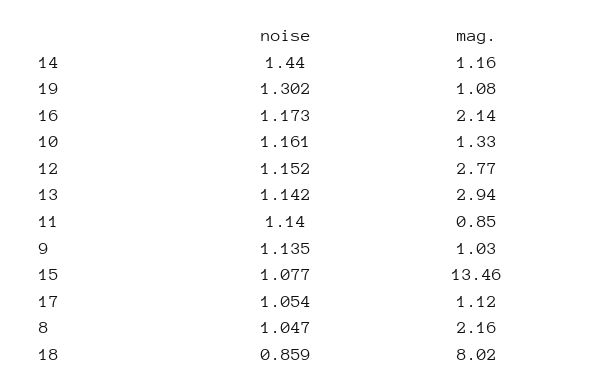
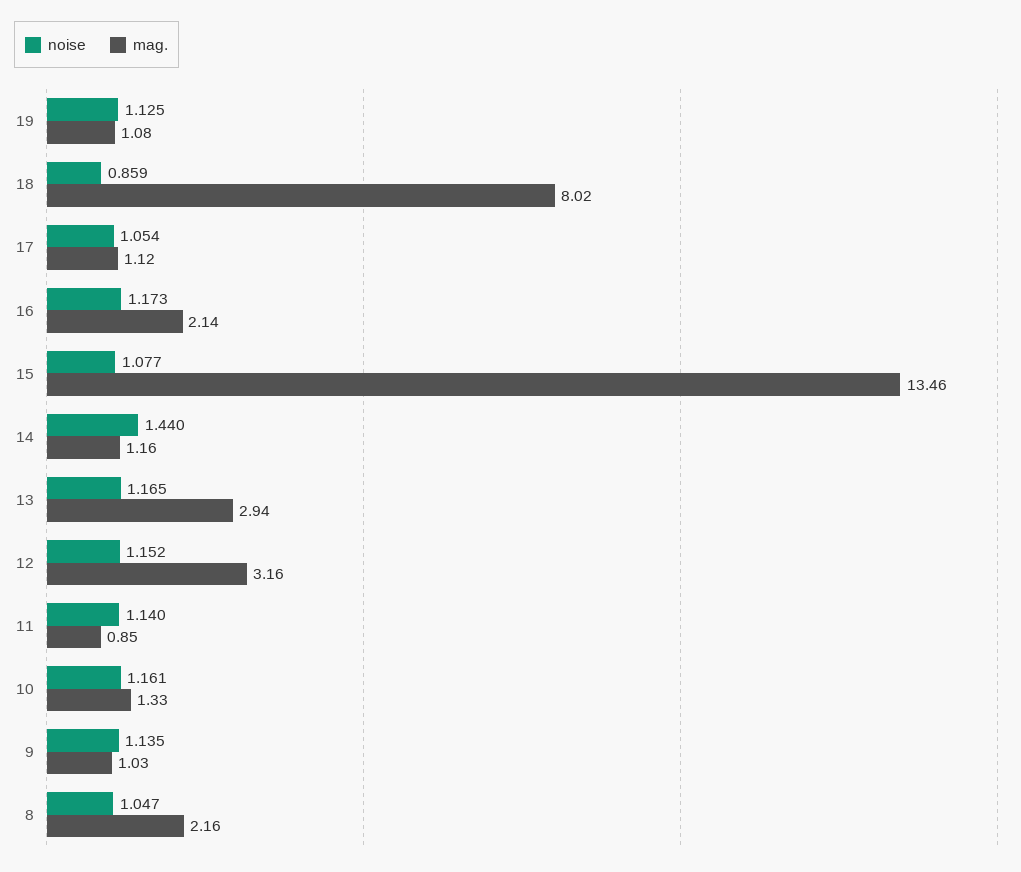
  {
    "noise": {
      "14": 1.44,
-     "19": 1.302,
+     "19": 1.125,
      "16": 1.173,
      "10": 1.161,
      "12": 1.152,
-     "13": 1.142,
+     "13": 1.165,
      "11": 1.14,
      "9": 1.135,
      "15": 1.077,
      "17": 1.054,
      "8": 1.047,
      "18": 0.859
    },
    "mag.": {
      "14": 1.16,
      "19": 1.08,
      "16": 2.14,
      "10": 1.33,
-     "12": 2.77,
+     "12": 3.16,
      "13": 2.94,
      "11": 0.85,
      "9": 1.03,
      "15": 13.46,
      "17": 1.12,
      "8": 2.16,
      "18": 8.02
    }
  }

